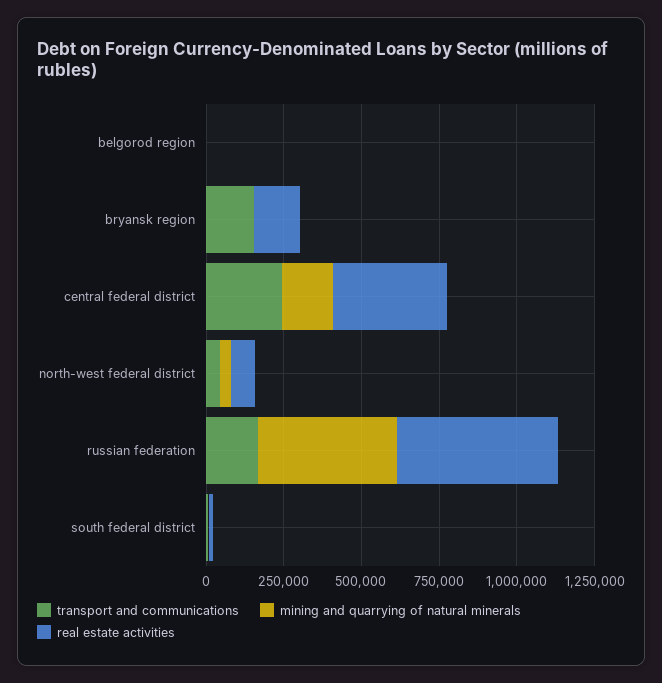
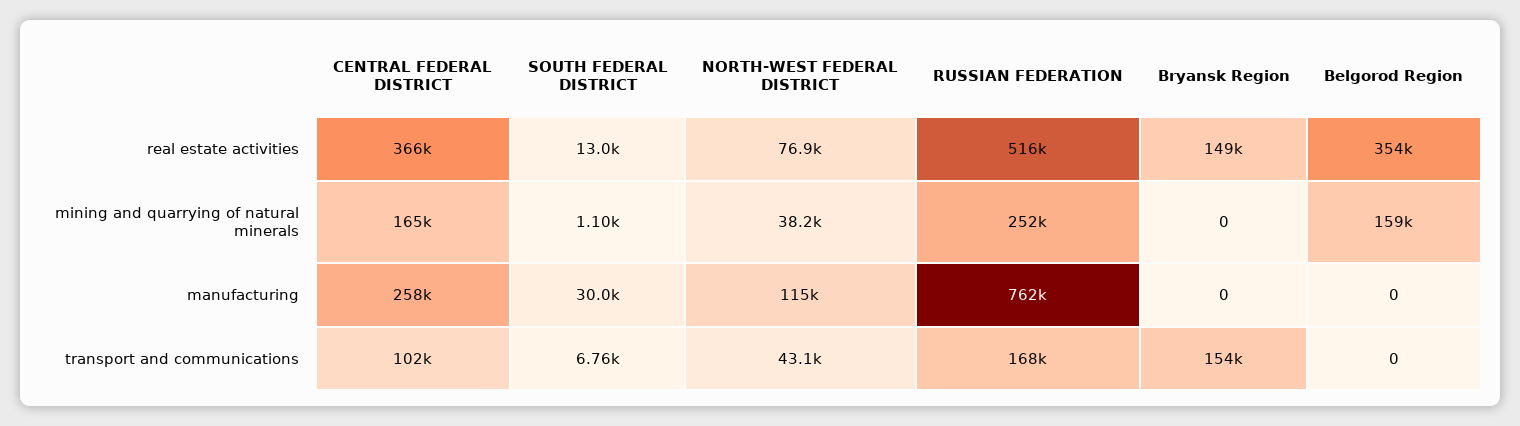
  {
    "transport and communications": {
      "belgorod region": 0,
      "bryansk region": 154000,
-     "central federal district": 250000,
+     "central federal district": 102000,
      "north-west federal district": 43100,
      "russian federation": 168000,
      "south federal district": 6760
    },
    "mining and quarrying of natural minerals": {
-     "belgorod region": 0,
+     "belgorod region": 159000,
      "bryansk region": 0,
      "central federal district": 165000,
      "north-west federal district": 38200,
-     "russian federation": 450000,
+     "russian federation": 252000,
      "south federal district": 1100
    },
    "real estate activities": {
-     "belgorod region": 0,
+     "belgorod region": 354000,
      "bryansk region": 149000,
      "central federal district": 366000,
      "north-west federal district": 76900,
      "russian federation": 516000,
      "south federal district": 13000
-   }
+   },
+   "manufacturing": {
+     "central federal district": 258000,
+     "south federal district": 30000,
+     "north-west federal district": 115000,
+     "russian federation": 762000,
+     "bryansk region": 0,
+     "belgorod region": 0
+   }
  }

